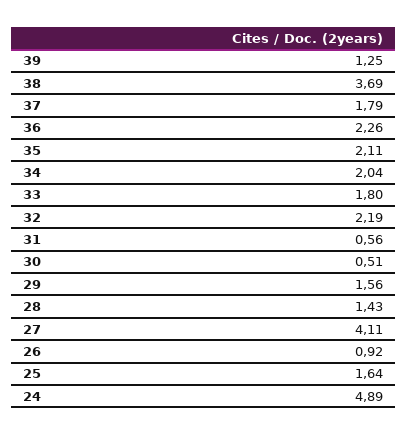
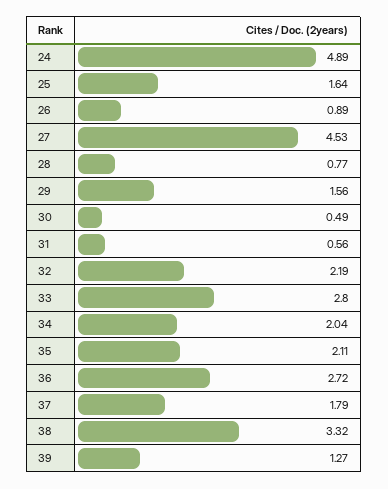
  {
-   "39": 1.25,
+   "39": 1.27,
-   "38": 3.69,
+   "38": 3.32,
    "37": 1.79,
-   "36": 2.26,
+   "36": 2.72,
    "35": 2.11,
    "34": 2.04,
-   "33": 1.8,
+   "33": 2.8,
    "32": 2.19,
    "31": 0.56,
-   "30": 0.51,
+   "30": 0.49,
    "29": 1.56,
-   "28": 1.43,
+   "28": 0.77,
-   "27": 4.11,
+   "27": 4.53,
-   "26": 0.92,
+   "26": 0.89,
    "25": 1.64,
    "24": 4.89
  }

